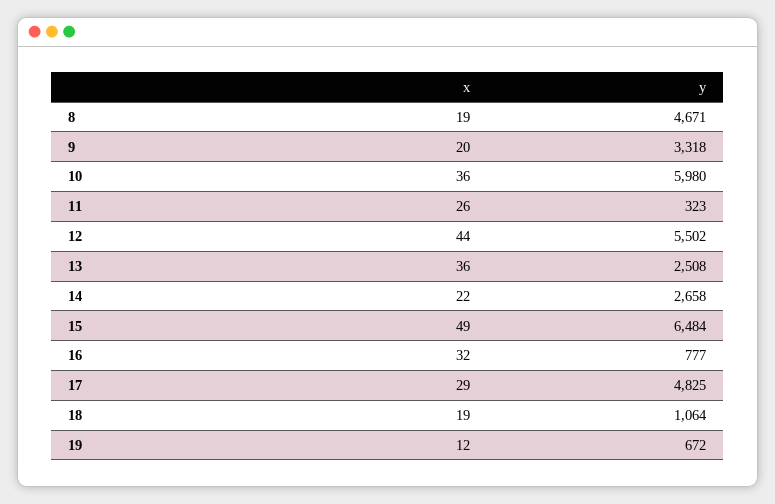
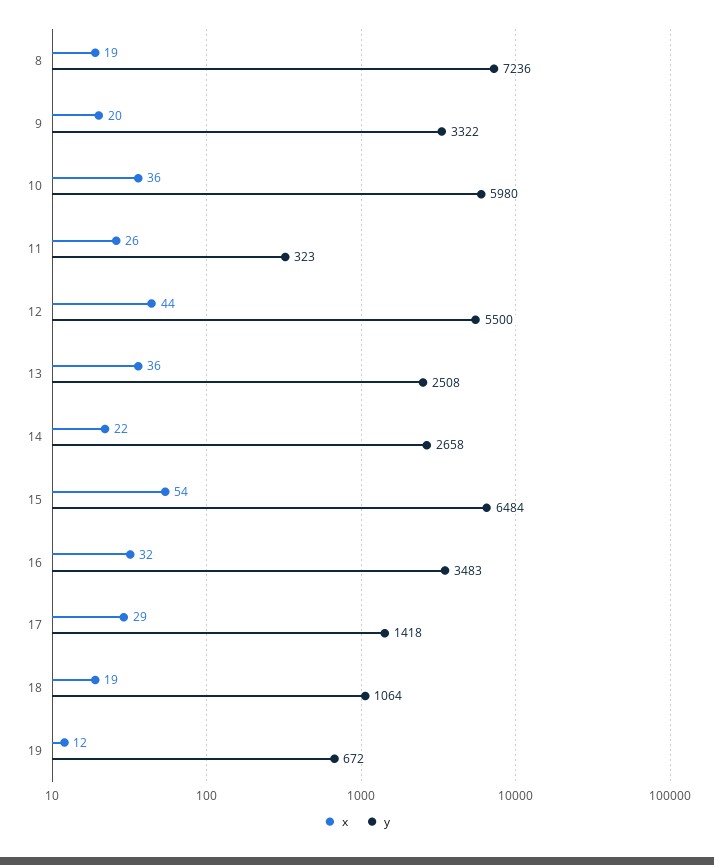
  {
    "x": {
      "8": 19,
      "9": 20,
      "10": 36,
      "11": 26,
      "12": 44,
      "13": 36,
      "14": 22,
-     "15": 49,
+     "15": 54,
      "16": 32,
      "17": 29,
      "18": 19,
      "19": 12
    },
    "y": {
-     "8": 4671,
+     "8": 7236,
-     "9": 3318,
+     "9": 3322,
      "10": 5980,
      "11": 323,
-     "12": 5502,
+     "12": 5500,
      "13": 2508,
      "14": 2658,
      "15": 6484,
-     "16": 777,
+     "16": 3483,
-     "17": 4825,
+     "17": 1418,
      "18": 1064,
      "19": 672
    }
  }

